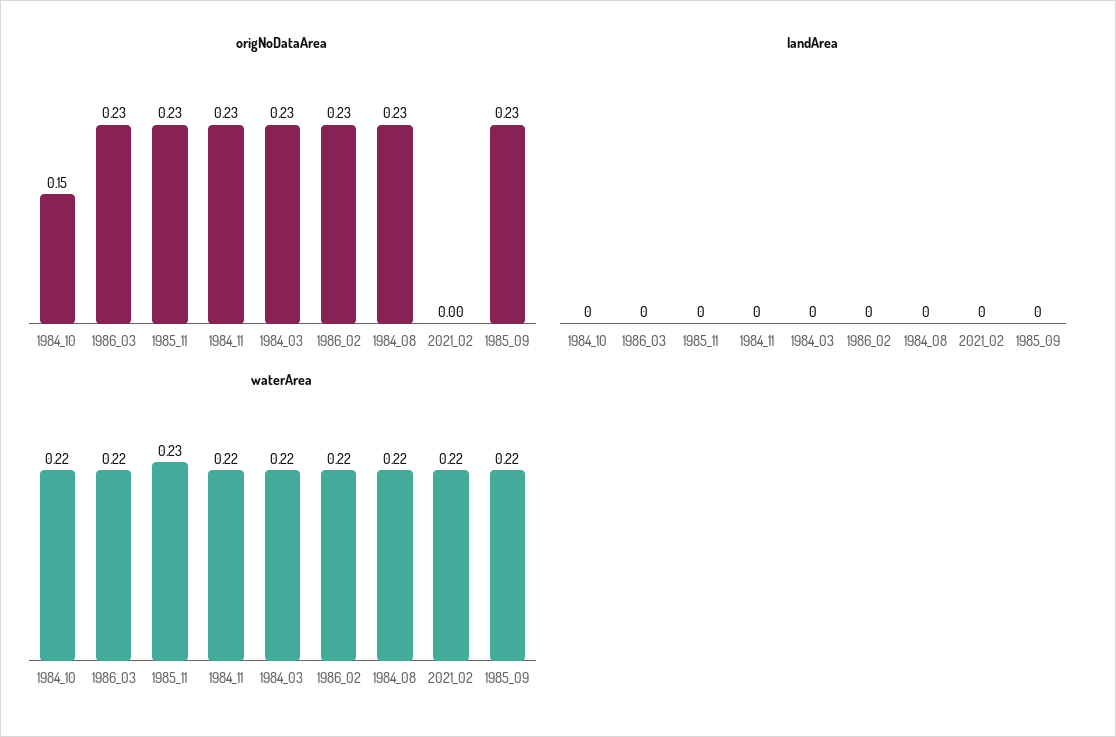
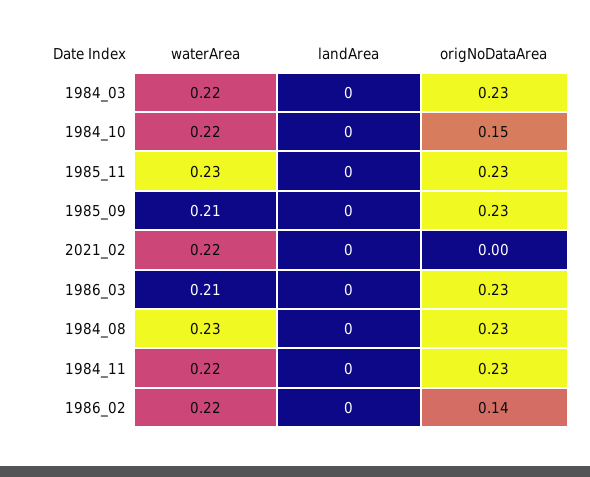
  {
    "origNoDataArea": {
      "1984_10": 0.15,
      "1986_03": 0.23,
      "1985_11": 0.23,
      "1984_11": 0.23,
      "1984_03": 0.23,
-     "1986_02": 0.23,
+     "1986_02": 0.14,
      "1984_08": 0.23,
      "2021_02": 0,
      "1985_09": 0.23
    },
    "landArea": {
      "1984_10": 0,
      "1986_03": 0,
      "1985_11": 0,
      "1984_11": 0,
      "1984_03": 0,
      "1986_02": 0,
      "1984_08": 0,
      "2021_02": 0,
      "1985_09": 0
    },
    "waterArea": {
      "1984_10": 0.22,
-     "1986_03": 0.22,
+     "1986_03": 0.21,
      "1985_11": 0.23,
      "1984_11": 0.22,
      "1984_03": 0.22,
      "1986_02": 0.22,
-     "1984_08": 0.22,
+     "1984_08": 0.23,
      "2021_02": 0.22,
-     "1985_09": 0.22
+     "1985_09": 0.21
    }
  }

